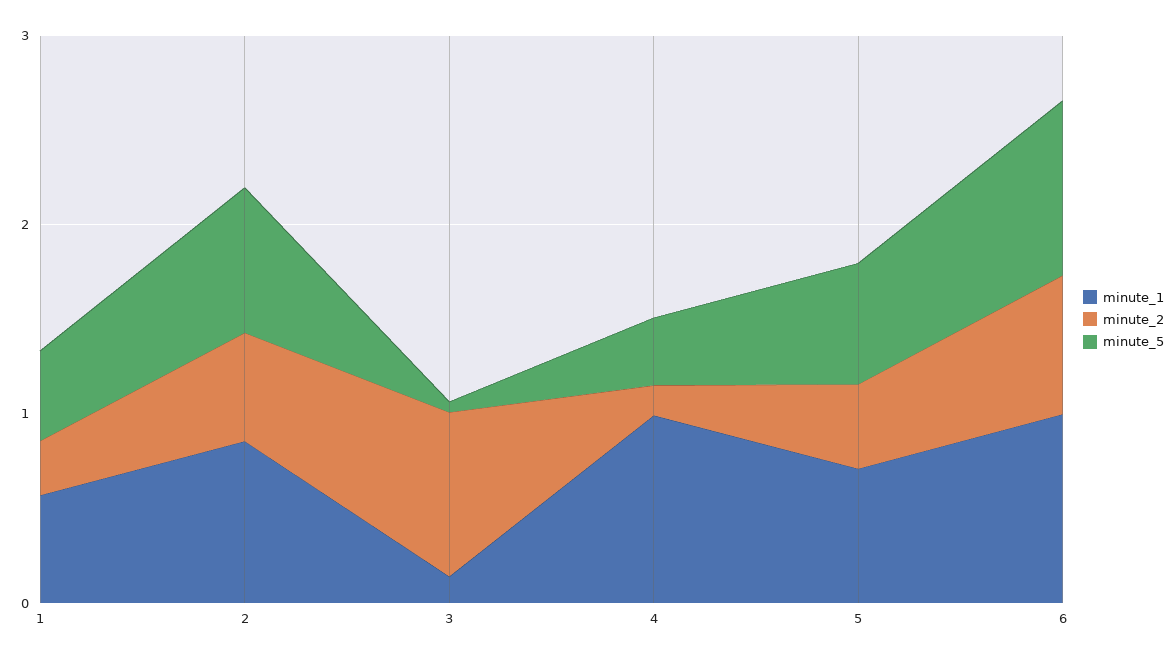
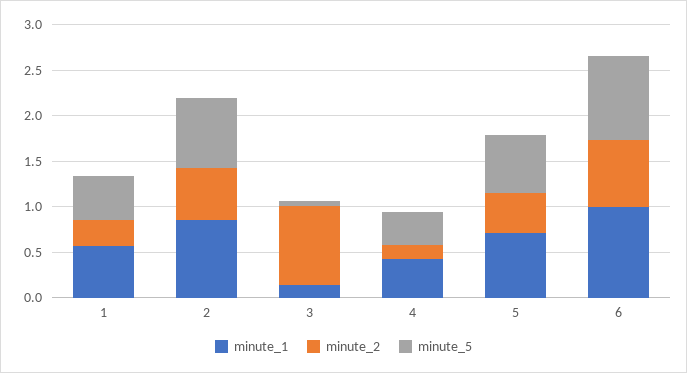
  {
    "minute_1": {
      "1": 0.6,
      "2": 0.9,
      "3": 0.1,
-     "4": 1,
+     "4": 0.4,
      "5": 0.7,
      "6": 1
    },
    "minute_2": {
      "1": 0.3,
      "2": 0.6,
      "3": 0.9,
      "4": 0.2,
      "5": 0.4,
      "6": 0.7
    },
    "minute_5": {
      "1": 0.5,
      "2": 0.8,
      "3": 0.1,
      "4": 0.4,
      "5": 0.6,
      "6": 0.9
    }
  }

